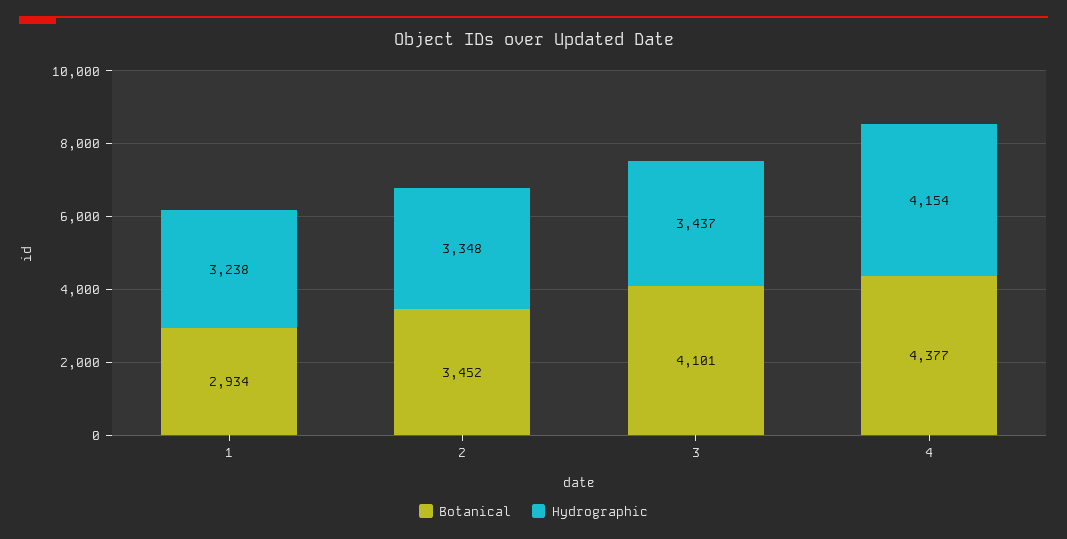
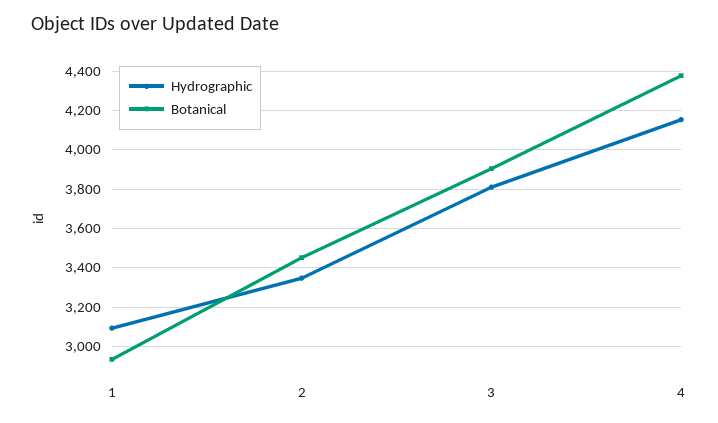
  {
    "Botanical": {
      "1": 2934,
      "2": 3452,
-     "3": 4101,
+     "3": 3900,
      "4": 4377
    },
    "Hydrographic": {
-     "1": 3238,
+     "1": 3100,
      "2": 3348,
-     "3": 3437,
+     "3": 3800,
      "4": 4154
    }
  }

